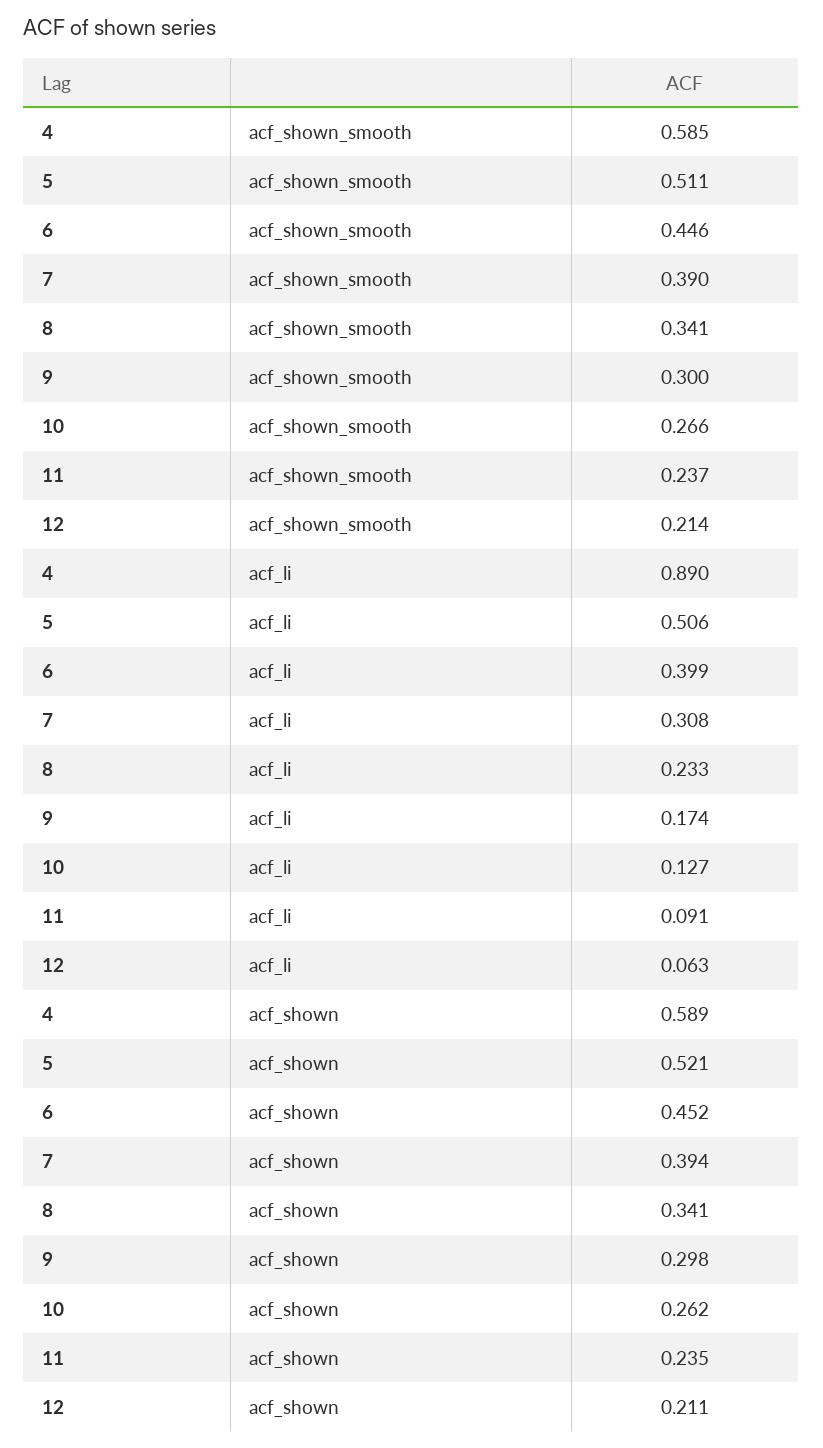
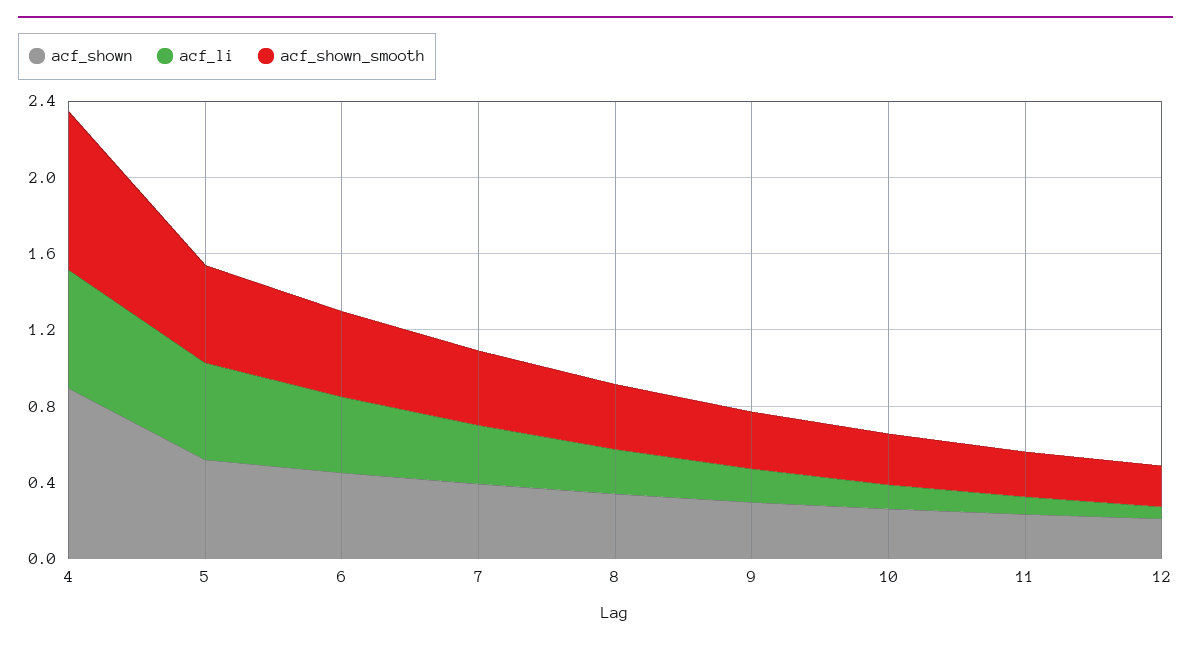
  {
    "acf_shown_smooth": {
-     "4": 0.585,
+     "4": 0.8,
      "5": 0.511,
      "6": 0.446,
      "7": 0.39,
      "8": 0.341,
      "9": 0.3,
      "10": 0.266,
      "11": 0.237,
      "12": 0.214
    },
    "acf_li": {
-     "4": 0.89,
+     "4": 0.6,
      "5": 0.506,
      "6": 0.399,
      "7": 0.308,
      "8": 0.233,
      "9": 0.174,
      "10": 0.127,
      "11": 0.091,
      "12": 0.063
    },
    "acf_shown": {
-     "4": 0.589,
+     "4": 0.9,
      "5": 0.521,
      "6": 0.452,
      "7": 0.394,
      "8": 0.341,
      "9": 0.298,
      "10": 0.262,
      "11": 0.235,
      "12": 0.211
    }
  }

